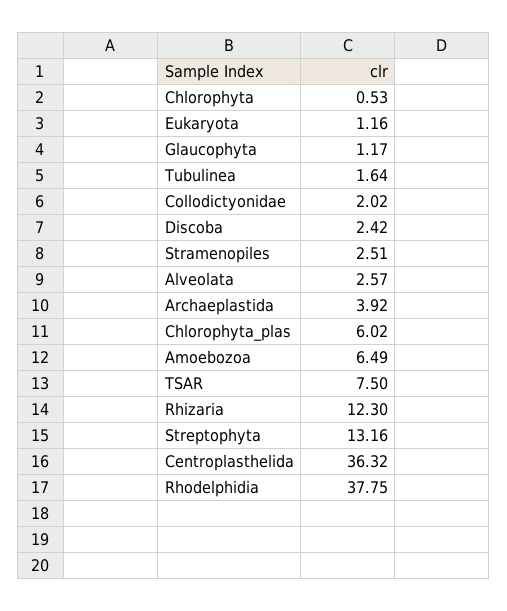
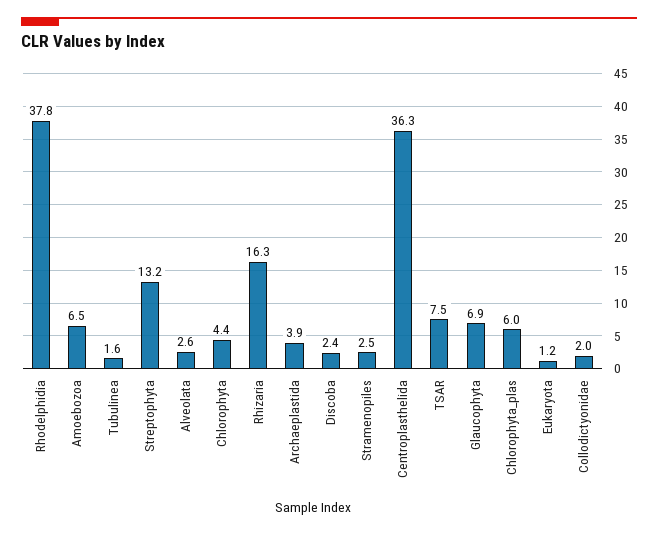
  {
-   "Chlorophyta": 0.53,
+   "Chlorophyta": 4.4,
    "Eukaryota": 1.16,
-   "Glaucophyta": 1.17,
+   "Glaucophyta": 6.9,
    "Tubulinea": 1.64,
    "Collodictyonidae": 2.02,
    "Discoba": 2.42,
    "Stramenopiles": 2.51,
    "Alveolata": 2.57,
    "Archaeplastida": 3.92,
    "Chlorophyta_plas": 6.02,
    "Amoebozoa": 6.49,
    "TSAR": 7.5,
-   "Rhizaria": 12.3,
+   "Rhizaria": 16.3,
    "Streptophyta": 13.16,
    "Centroplasthelida": 36.32,
    "Rhodelphidia": 37.75
  }

